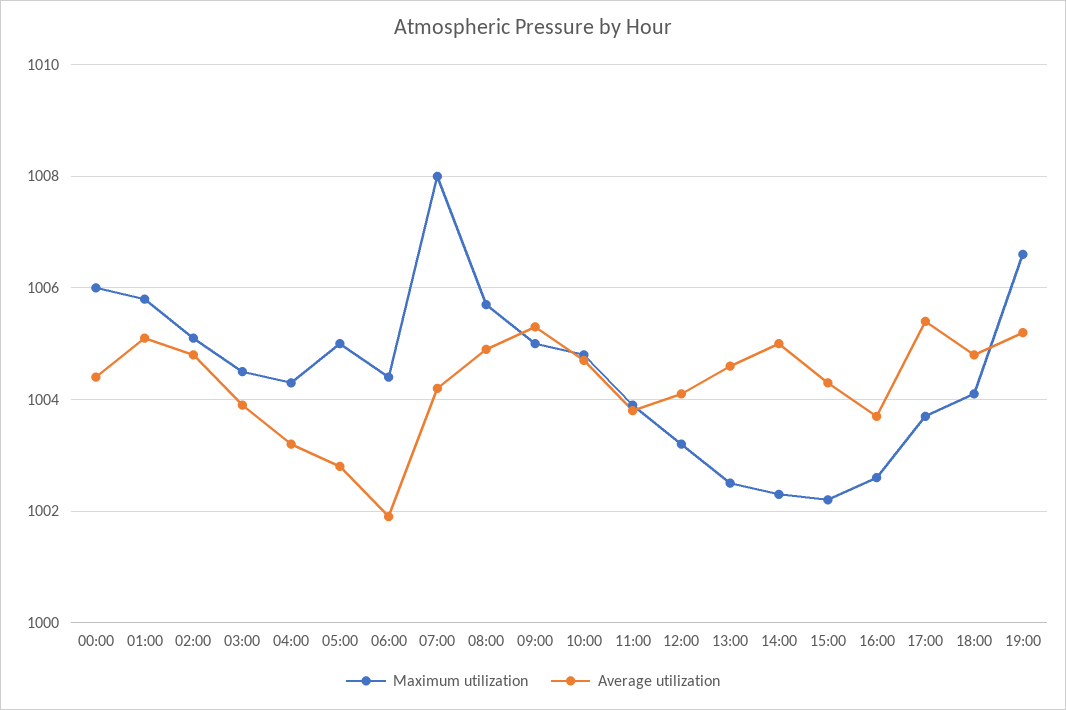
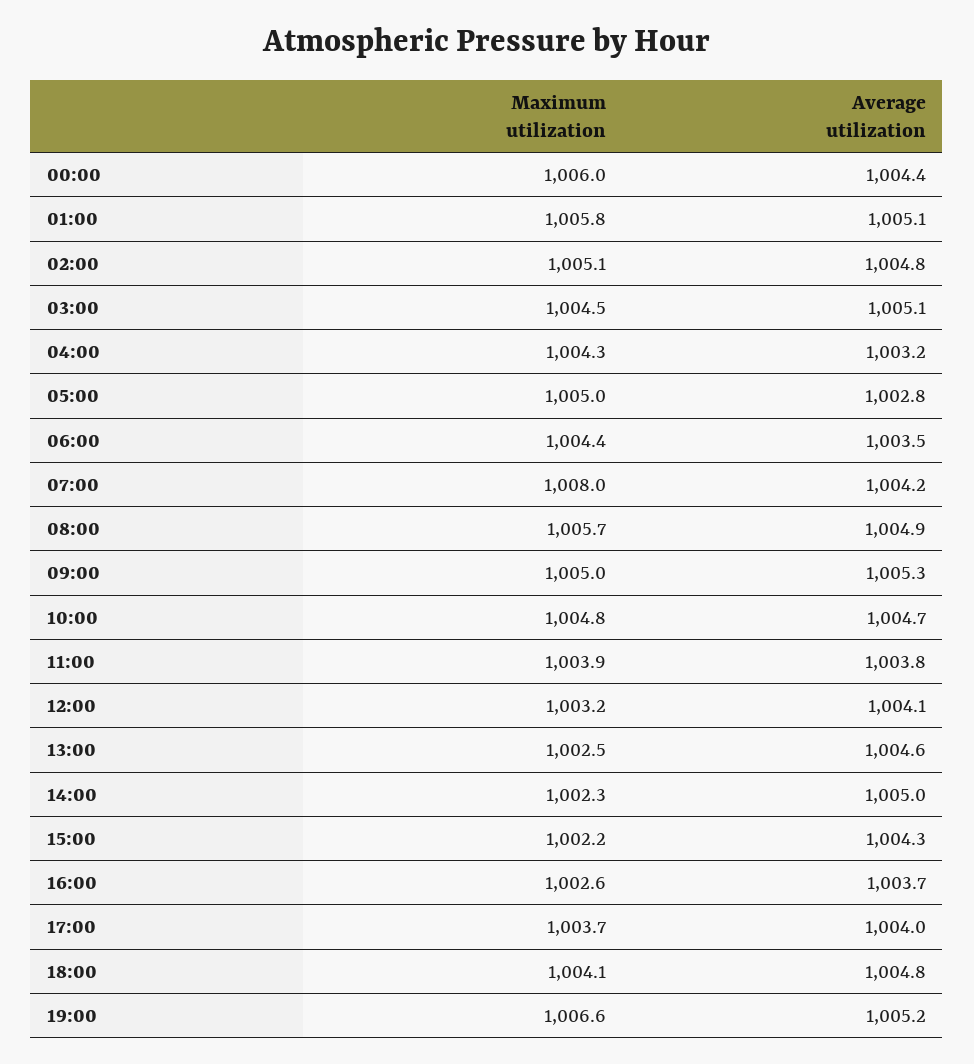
  {
    "Maximum utilization": {
      "00:00": 1006,
      "01:00": 1005.8,
      "02:00": 1005.1,
      "03:00": 1004.5,
      "04:00": 1004.3,
      "05:00": 1005,
      "06:00": 1004.4,
      "07:00": 1008,
      "08:00": 1005.7,
      "09:00": 1005,
      "10:00": 1004.8,
      "11:00": 1003.9,
      "12:00": 1003.2,
      "13:00": 1002.5,
      "14:00": 1002.3,
      "15:00": 1002.2,
      "16:00": 1002.6,
      "17:00": 1003.7,
      "18:00": 1004.1,
      "19:00": 1006.6
    },
    "Average utilization": {
      "00:00": 1004.4,
      "01:00": 1005.1,
      "02:00": 1004.8,
-     "03:00": 1004,
+     "03:00": 1005.1,
      "04:00": 1003.2,
      "05:00": 1002.8,
-     "06:00": 1002,
+     "06:00": 1003.5,
      "07:00": 1004.2,
      "08:00": 1004.9,
      "09:00": 1005.3,
      "10:00": 1004.7,
      "11:00": 1003.8,
      "12:00": 1004.1,
      "13:00": 1004.6,
      "14:00": 1005,
      "15:00": 1004.3,
      "16:00": 1003.7,
-     "17:00": 1005.5,
+     "17:00": 1004,
      "18:00": 1004.8,
      "19:00": 1005.2
    }
  }

